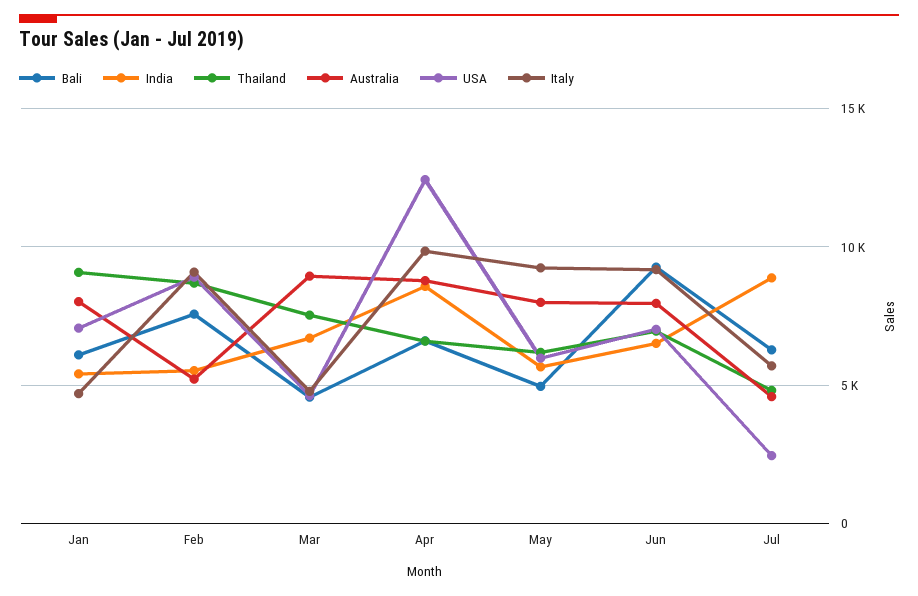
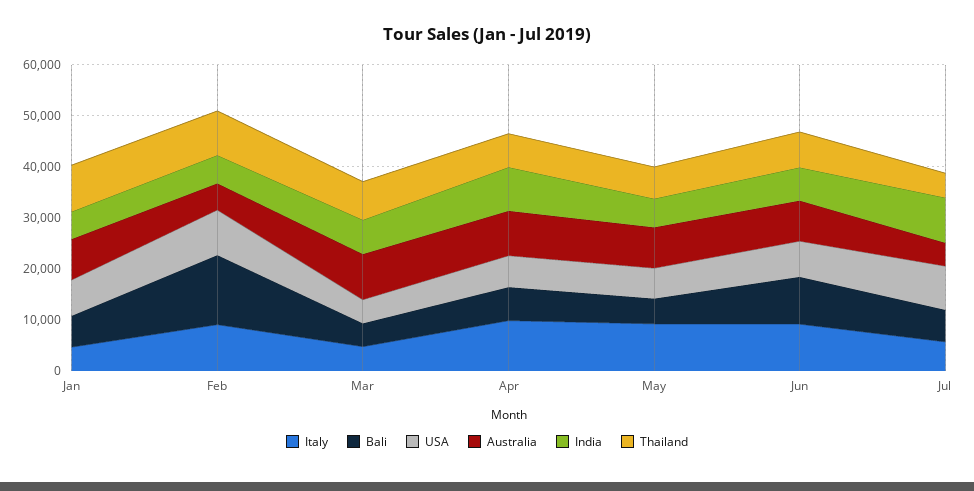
  {
    "Bali": {
      "Jan": 6000,
-     "Feb": 7500,
+     "Feb": 14000,
      "Mar": 4500,
      "Apr": 6500,
      "May": 5000,
      "Jun": 9500,
      "Jul": 6500
    },
    "India": {
      "Jan": 5500,
      "Feb": 5500,
      "Mar": 6500,
      "Apr": 8500,
      "May": 5500,
      "Jun": 6500,
      "Jul": 9000
    },
    "Thailand": {
      "Jan": 9000,
      "Feb": 8500,
      "Mar": 7500,
      "Apr": 6500,
      "May": 6000,
      "Jun": 7000,
      "Jul": 5000
    },
    "Australia": {
      "Jan": 8000,
      "Feb": 5000,
      "Mar": 9000,
      "Apr": 9000,
      "May": 8000,
      "Jun": 8000,
      "Jul": 4500
    },
    "USA": {
      "Jan": 7000,
      "Feb": 9000,
      "Mar": 4500,
-     "Apr": 12500,
+     "Apr": 6000,
      "May": 6000,
      "Jun": 7000,
-     "Jul": 2500
+     "Jul": 8000
    },
    "Italy": {
      "Jan": 4500,
      "Feb": 9000,
      "Mar": 5000,
      "Apr": 10000,
      "May": 9000,
      "Jun": 9000,
      "Jul": 5500
    }
  }

